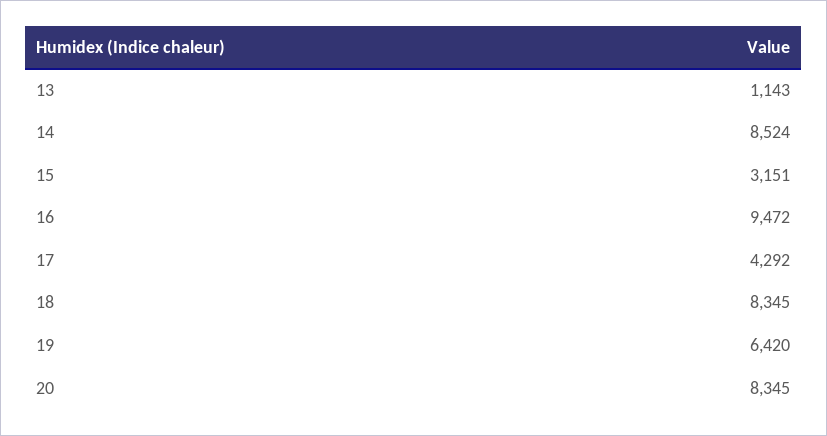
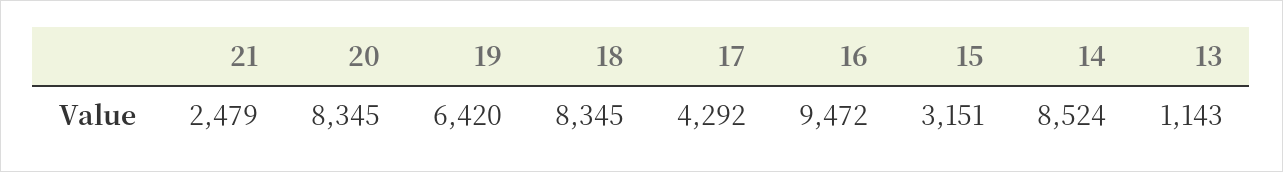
  {
    "13": 1143,
    "14": 8524,
    "15": 3151,
    "16": 9472,
    "17": 4292,
    "18": 8345,
    "19": 6420,
-   "20": 8345
+   "20": 8345,
+   "21": 2479
  }

